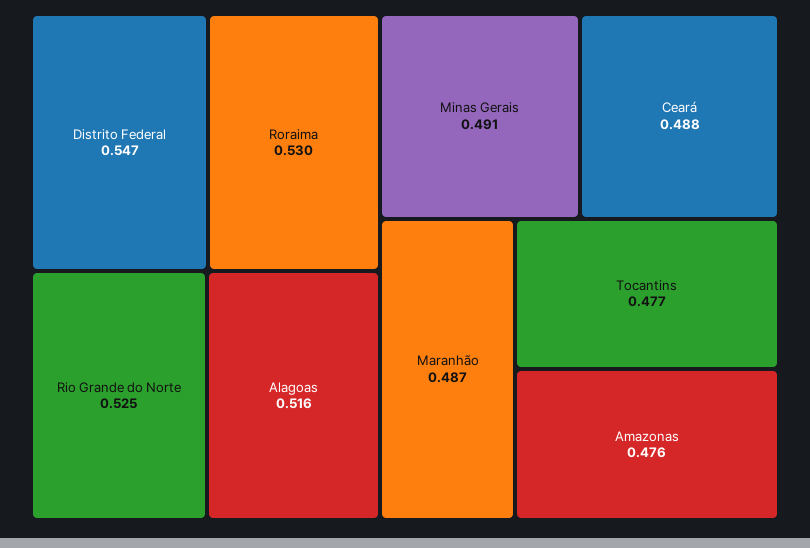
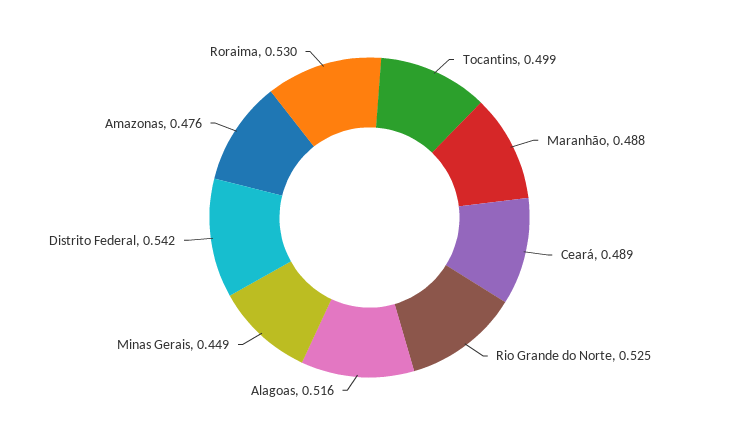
  {
-   "Distrito Federal": 0.547,
+   "Distrito Federal": 0.542,
    "Roraima": 0.53,
    "Rio Grande do Norte": 0.525,
    "Alagoas": 0.516,
-   "Minas Gerais": 0.491,
+   "Minas Gerais": 0.449,
-   "Ceará": 0.488,
+   "Ceará": 0.489,
-   "Maranhão": 0.487,
+   "Maranhão": 0.488,
-   "Tocantins": 0.477,
+   "Tocantins": 0.499,
    "Amazonas": 0.476
  }

